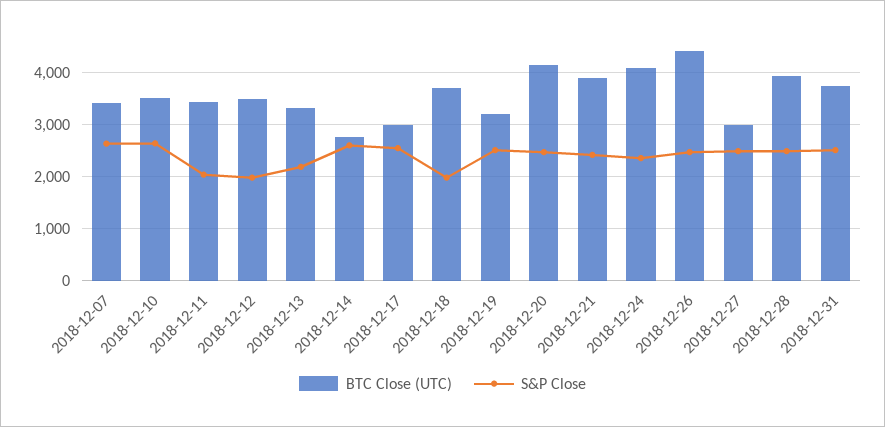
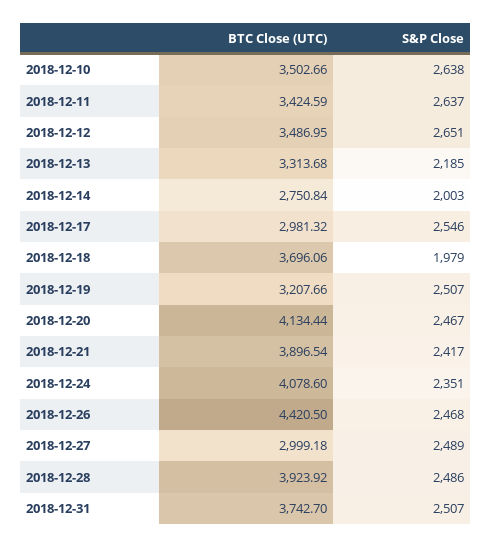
  {
    "BTC Close (UTC)": {
-     "2018-12-07": 3400,
      "2018-12-10": 3502.66,
      "2018-12-11": 3424.59,
      "2018-12-12": 3486.95,
      "2018-12-13": 3313.68,
      "2018-12-14": 2750.84,
      "2018-12-17": 2981.32,
      "2018-12-18": 3696.06,
      "2018-12-19": 3207.66,
      "2018-12-20": 4134.44,
      "2018-12-21": 3896.54,
      "2018-12-24": 4078.6,
      "2018-12-26": 4420.5,
      "2018-12-27": 2999.18,
      "2018-12-28": 3923.92,
      "2018-12-31": 3742.7
    },
    "S&P Close": {
-     "2018-12-07": 2600,
      "2018-12-10": 2638,
-     "2018-12-11": 2000,
+     "2018-12-11": 2637,
-     "2018-12-12": 2000,
+     "2018-12-12": 2651,
      "2018-12-13": 2185,
-     "2018-12-14": 2600,
+     "2018-12-14": 2003,
      "2018-12-17": 2546,
      "2018-12-18": 1979,
      "2018-12-19": 2507,
      "2018-12-20": 2467,
      "2018-12-21": 2417,
      "2018-12-24": 2351,
      "2018-12-26": 2468,
      "2018-12-27": 2489,
      "2018-12-28": 2486,
      "2018-12-31": 2507
    }
  }

